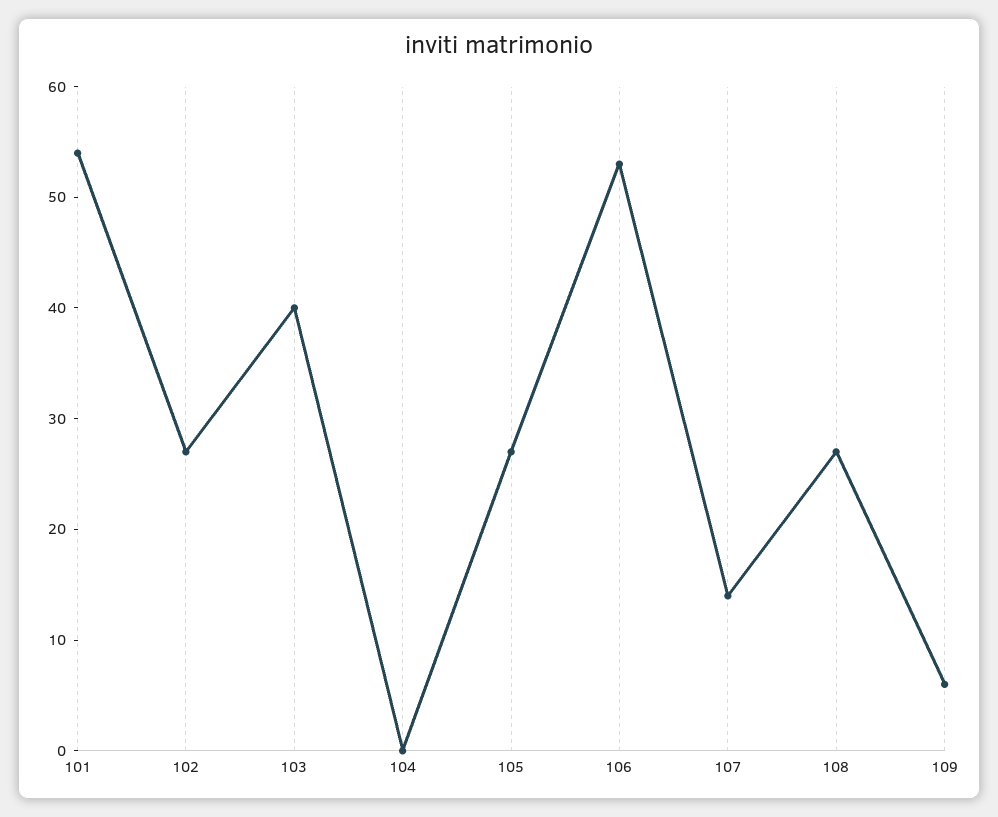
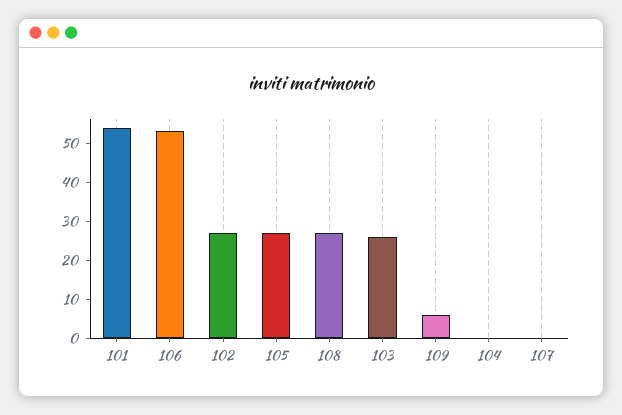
  {
    "101": 54,
    "102": 27,
-   "103": 40,
+   "103": 25,
    "104": 0,
    "105": 27,
    "106": 53,
-   "107": 14,
+   "107": 0,
    "108": 27,
    "109": 6
  }

